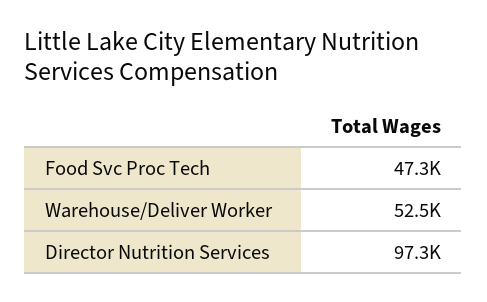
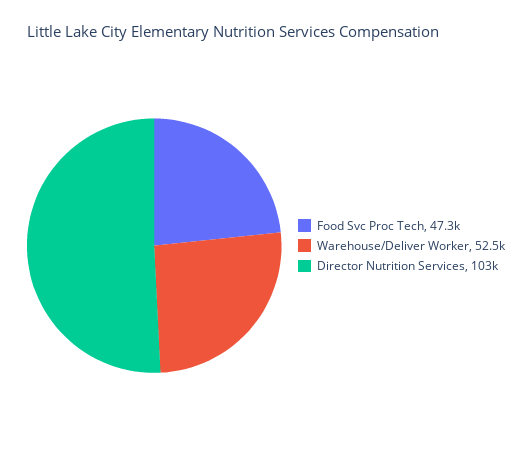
  {
    "Food Svc Proc Tech": 47300,
    "Warehouse/Deliver Worker": 52500,
-   "Director Nutrition Services": 97300
+   "Director Nutrition Services": 103000
  }

